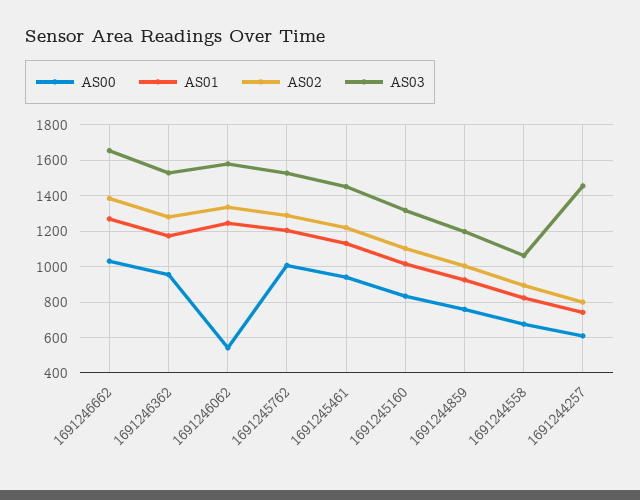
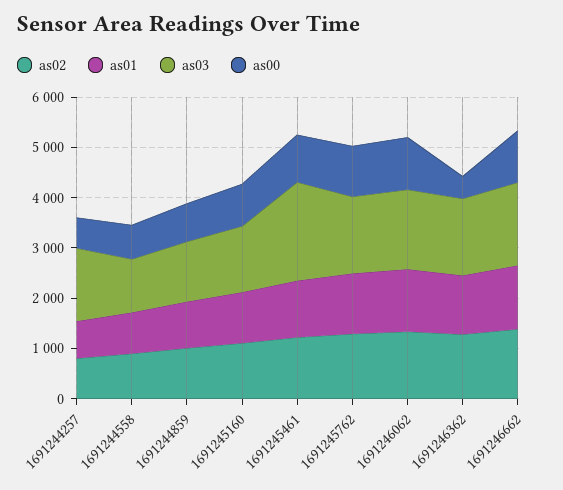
  {
    "AS00": {
      "1691246662": 1050,
-     "1691246362": 950,
+     "1691246362": 400,
-     "1691246062": 550,
+     "1691246062": 1000,
      "1691245762": 1000,
      "1691245461": 950,
      "1691245160": 850,
      "1691244859": 750,
      "1691244558": 700,
      "1691244257": 600
    },
    "AS01": {
      "1691246662": 1250,
      "1691246362": 1150,
      "1691246062": 1250,
      "1691245762": 1200,
      "1691245461": 1150,
      "1691245160": 1000,
      "1691244859": 950,
      "1691244558": 800,
      "1691244257": 750
    },
    "AS02": {
      "1691246662": 1400,
      "1691246362": 1300,
      "1691246062": 1350,
      "1691245762": 1300,
      "1691245461": 1200,
      "1691245160": 1100,
      "1691244859": 1000,
      "1691244558": 900,
      "1691244257": 800
    },
    "AS03": {
      "1691246662": 1650,
      "1691246362": 1550,
      "1691246062": 1600,
      "1691245762": 1550,
-     "1691245461": 1450,
+     "1691245461": 2000,
      "1691245160": 1300,
      "1691244859": 1200,
      "1691244558": 1050,
      "1691244257": 1450
    }
  }

